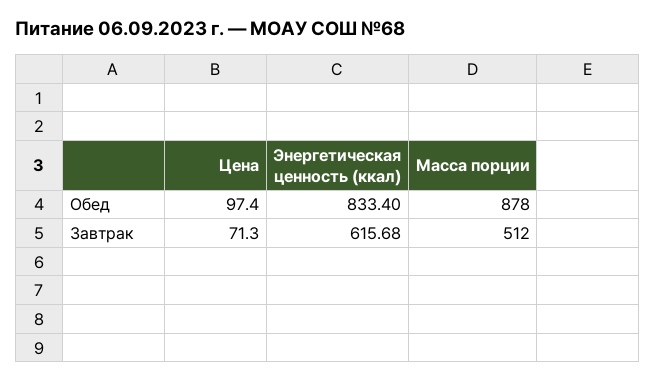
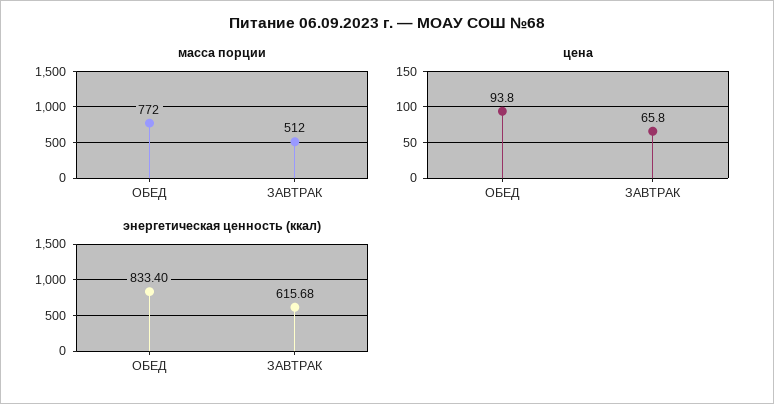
  {
    "Цена": {
-     "Обед": 97.4,
+     "Обед": 93.8,
-     "Завтрак": 71.3
+     "Завтрак": 65.8
    },
    "Энергетическая ценность (ккал)": {
      "Обед": 833.4,
      "Завтрак": 615.68
    },
    "Масса порции": {
-     "Обед": 878,
+     "Обед": 772,
      "Завтрак": 512
    }
  }

